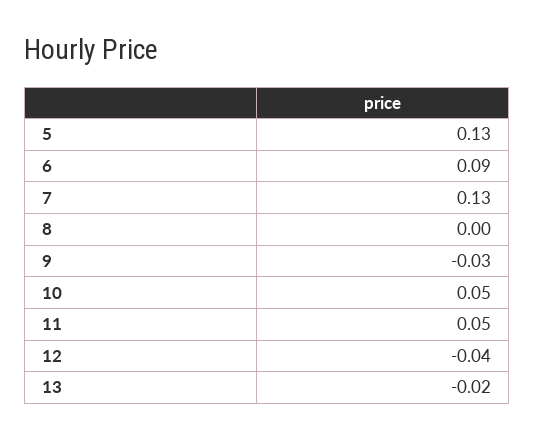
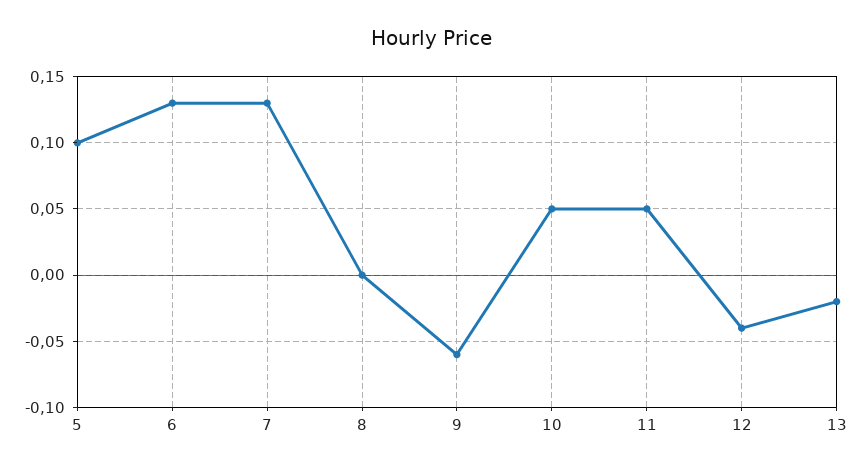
  {
-   "5": 0.13,
+   "5": 0.1,
-   "6": 0.09,
+   "6": 0.13,
    "7": 0.13,
    "8": 0,
-   "9": -0.03,
+   "9": -0.06,
    "10": 0.05,
    "11": 0.05,
    "12": -0.04,
    "13": -0.02
  }

